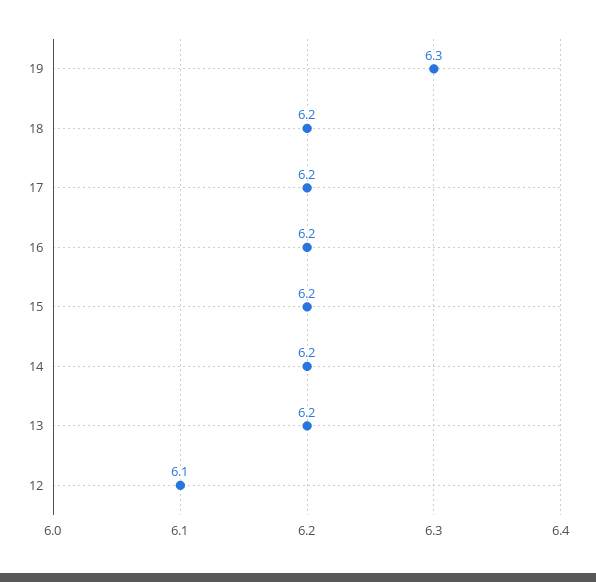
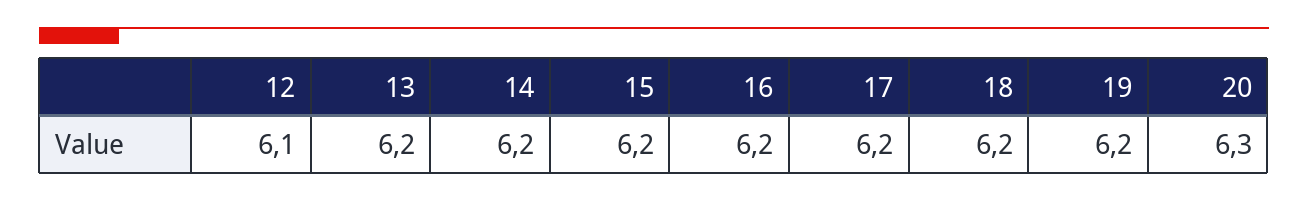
  {
-   "19": 6.3,
+   "19": 6.2,
    "18": 6.2,
    "17": 6.2,
    "16": 6.2,
    "15": 6.2,
    "14": 6.2,
    "13": 6.2,
-   "12": 6.1
+   "12": 6.1,
+   "20": 6.3
  }

